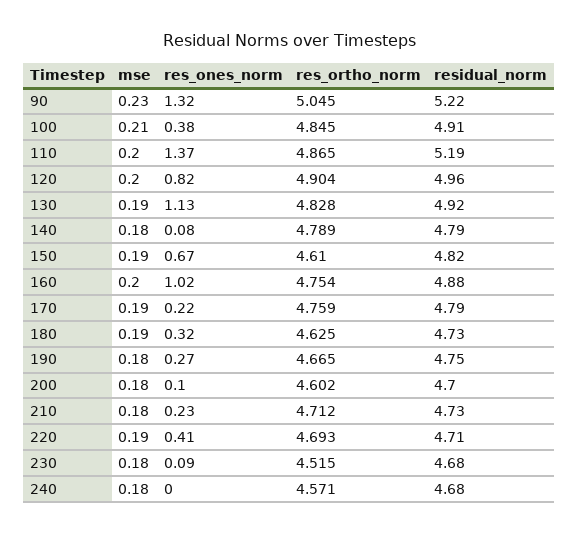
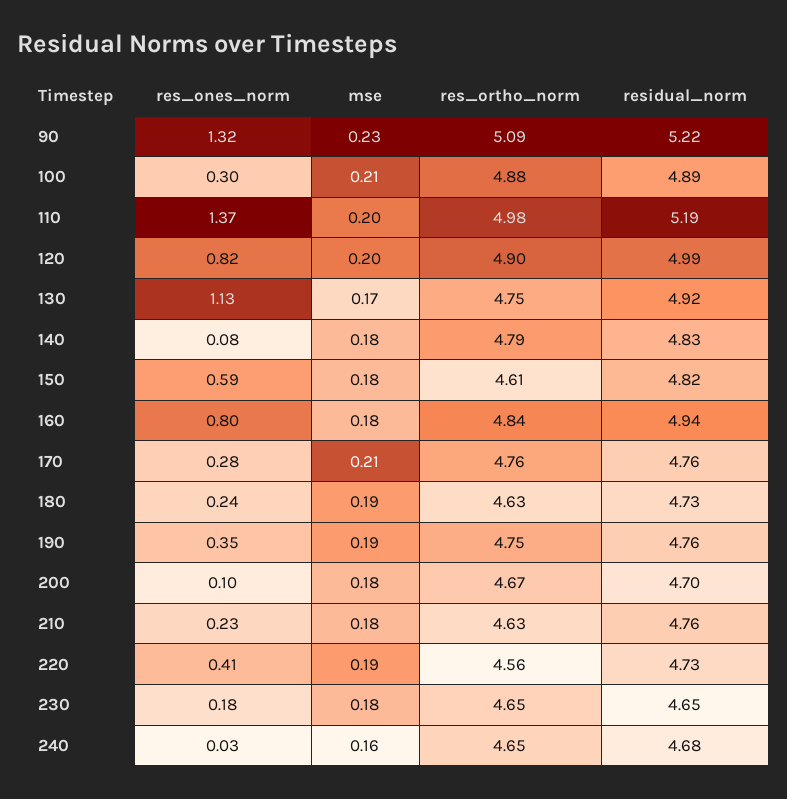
  {
    "mse": {
      "90": 0.23,
      "100": 0.21,
      "110": 0.2,
      "120": 0.2,
-     "130": 0.19,
+     "130": 0.17,
      "140": 0.18,
-     "150": 0.19,
+     "150": 0.18,
-     "160": 0.2,
+     "160": 0.18,
-     "170": 0.19,
+     "170": 0.21,
      "180": 0.19,
-     "190": 0.18,
+     "190": 0.19,
      "200": 0.18,
      "210": 0.18,
      "220": 0.19,
      "230": 0.18,
-     "240": 0.18
+     "240": 0.16
    },
    "res_ones_norm": {
      "90": 1.32,
-     "100": 0.38,
+     "100": 0.3,
      "110": 1.37,
      "120": 0.82,
      "130": 1.13,
      "140": 0.08,
-     "150": 0.67,
+     "150": 0.59,
-     "160": 1.02,
+     "160": 0.8,
-     "170": 0.22,
+     "170": 0.28,
-     "180": 0.32,
+     "180": 0.24,
-     "190": 0.27,
+     "190": 0.35,
      "200": 0.1,
      "210": 0.23,
      "220": 0.41,
-     "230": 0.09,
+     "230": 0.18,
-     "240": 0
+     "240": 0.03
    },
    "res_ortho_norm": {
-     "90": 5.045,
+     "90": 5.09,
-     "100": 4.845,
+     "100": 4.88,
-     "110": 4.865,
+     "110": 4.98,
      "120": 4.904,
-     "130": 4.828,
+     "130": 4.75,
      "140": 4.789,
      "150": 4.61,
-     "160": 4.754,
+     "160": 4.84,
      "170": 4.759,
      "180": 4.625,
-     "190": 4.665,
+     "190": 4.75,
-     "200": 4.602,
+     "200": 4.67,
-     "210": 4.712,
+     "210": 4.63,
-     "220": 4.693,
+     "220": 4.56,
-     "230": 4.515,
+     "230": 4.65,
-     "240": 4.571
+     "240": 4.65
    },
    "residual_norm": {
      "90": 5.22,
-     "100": 4.91,
+     "100": 4.89,
      "110": 5.19,
-     "120": 4.96,
+     "120": 4.99,
      "130": 4.92,
-     "140": 4.79,
+     "140": 4.83,
      "150": 4.82,
-     "160": 4.88,
+     "160": 4.94,
-     "170": 4.79,
+     "170": 4.76,
      "180": 4.73,
-     "190": 4.75,
+     "190": 4.76,
      "200": 4.7,
-     "210": 4.73,
+     "210": 4.76,
-     "220": 4.71,
+     "220": 4.73,
-     "230": 4.68,
+     "230": 4.65,
      "240": 4.68
    }
  }

